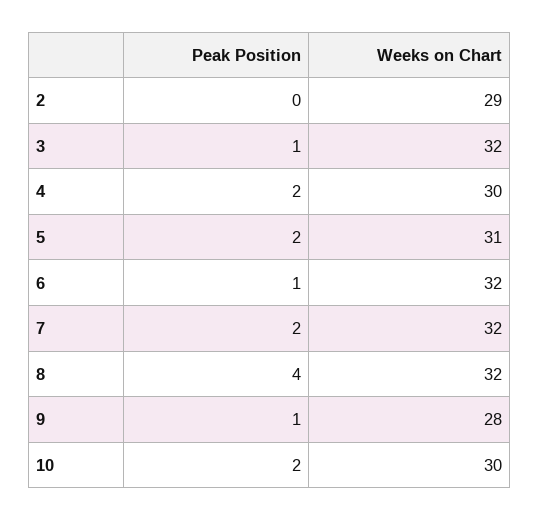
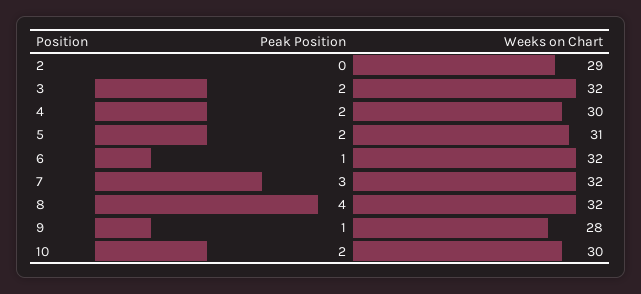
  {
    "Peak Position": {
      "2": 0,
-     "3": 1,
+     "3": 2,
      "4": 2,
      "5": 2,
      "6": 1,
-     "7": 2,
+     "7": 3,
      "8": 4,
      "9": 1,
      "10": 2
    },
    "Weeks on Chart": {
      "2": 29,
      "3": 32,
      "4": 30,
      "5": 31,
      "6": 32,
      "7": 32,
      "8": 32,
      "9": 28,
      "10": 30
    }
  }

